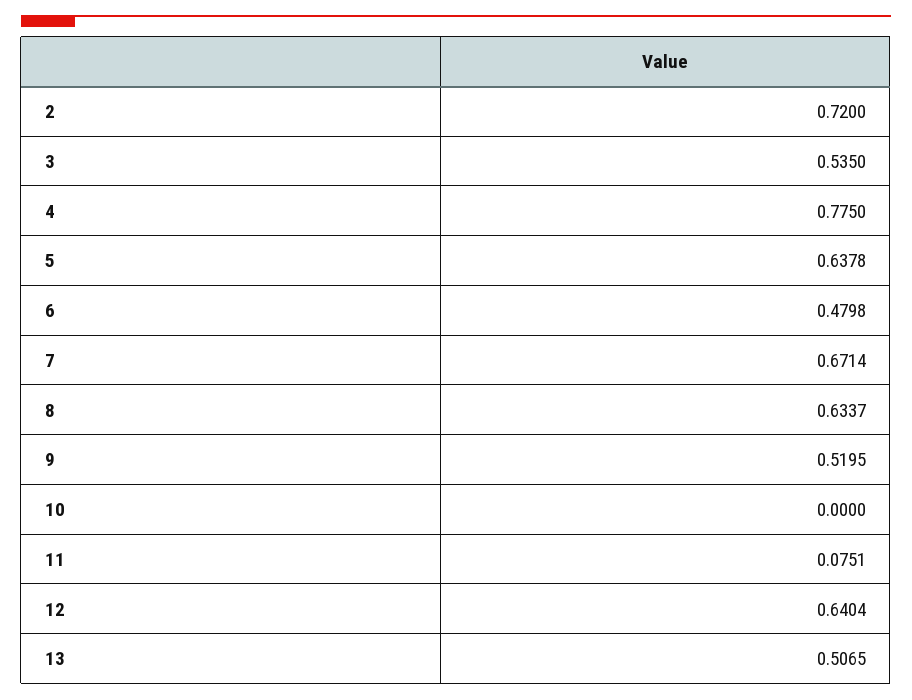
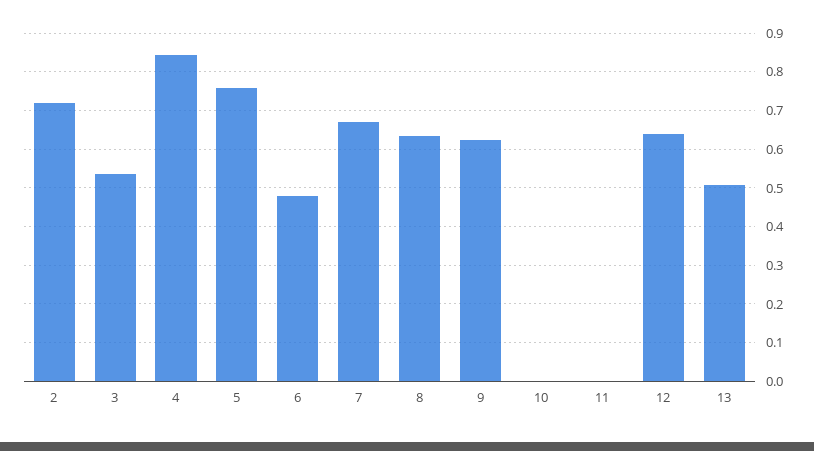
  {
    "2": 0.72,
    "3": 0.535,
-   "4": 0.775,
+   "4": 0.84,
-   "5": 0.6378,
+   "5": 0.76,
    "6": 0.4798,
    "7": 0.6714,
    "8": 0.6337,
-   "9": 0.5195,
+   "9": 0.62,
    "10": 0,
-   "11": 0.0751,
+   "11": 0,
    "12": 0.6404,
    "13": 0.5065
  }

